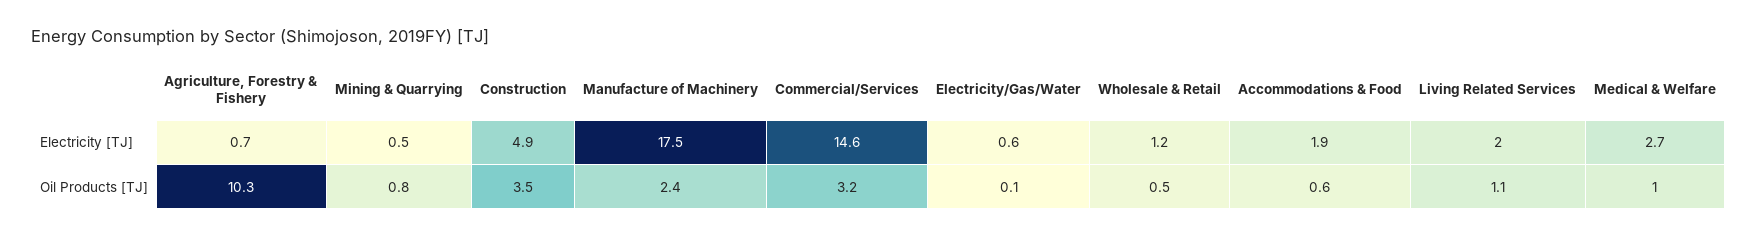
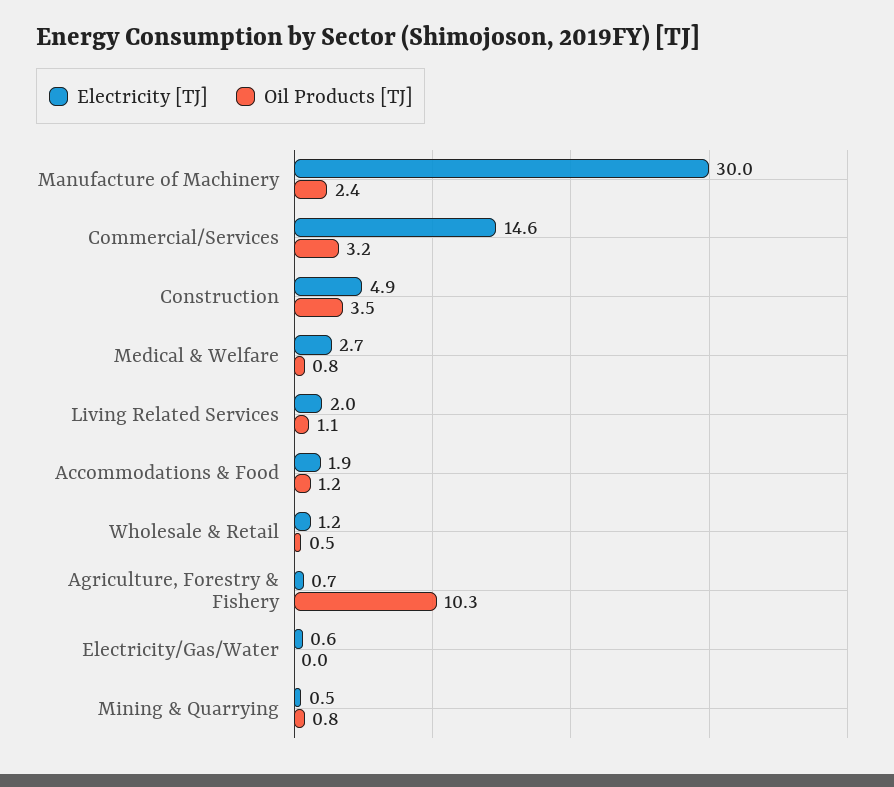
  {
    "Electricity [TJ]": {
      "Agriculture, Forestry & Fishery": 0.7,
      "Mining & Quarrying": 0.5,
      "Construction": 4.9,
-     "Manufacture of Machinery": 17.5,
+     "Manufacture of Machinery": 30,
      "Commercial/Services": 14.6,
      "Electricity/Gas/Water": 0.6,
      "Wholesale & Retail": 1.2,
      "Accommodations & Food": 1.9,
      "Living Related Services": 2,
      "Medical & Welfare": 2.7
    },
    "Oil Products [TJ]": {
      "Agriculture, Forestry & Fishery": 10.3,
      "Mining & Quarrying": 0.8,
      "Construction": 3.5,
      "Manufacture of Machinery": 2.4,
      "Commercial/Services": 3.2,
-     "Electricity/Gas/Water": 0.1,
+     "Electricity/Gas/Water": 0,
      "Wholesale & Retail": 0.5,
-     "Accommodations & Food": 0.6,
+     "Accommodations & Food": 1.2,
      "Living Related Services": 1.1,
-     "Medical & Welfare": 1
+     "Medical & Welfare": 0.8
    }
  }

